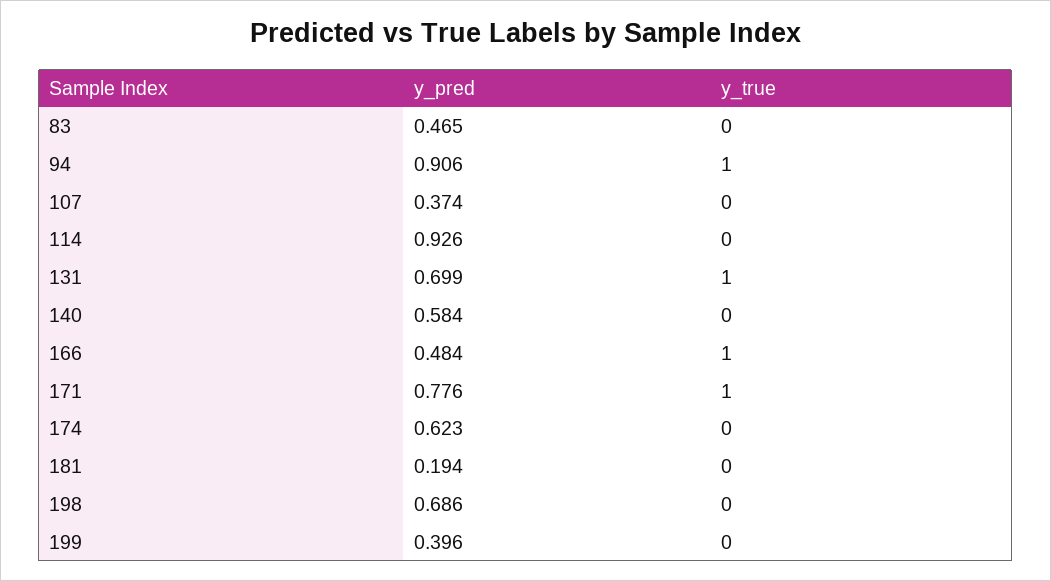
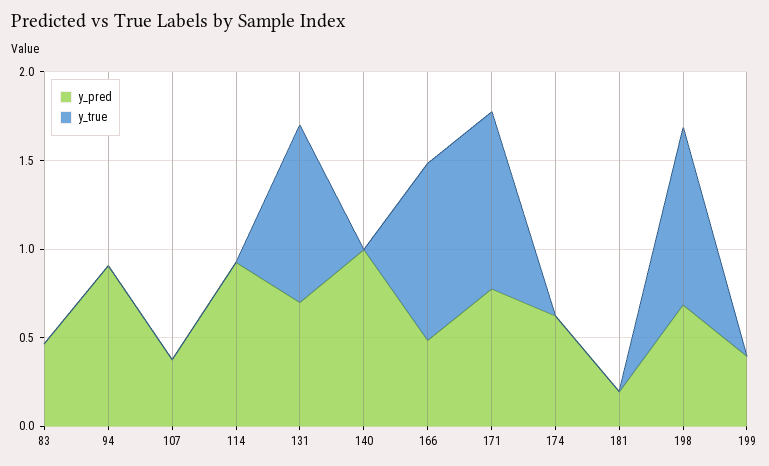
  {
    "y_pred": {
      "83": 0.465,
      "94": 0.906,
      "107": 0.374,
      "114": 0.926,
      "131": 0.699,
-     "140": 0.584,
+     "140": 1,
      "166": 0.484,
      "171": 0.776,
      "174": 0.623,
      "181": 0.194,
      "198": 0.686,
      "199": 0.396
    },
    "y_true": {
      "83": 0,
-     "94": 1,
+     "94": 0,
      "107": 0,
      "114": 0,
      "131": 1,
      "140": 0,
      "166": 1,
      "171": 1,
      "174": 0,
      "181": 0,
-     "198": 0,
+     "198": 1,
      "199": 0
    }
  }

